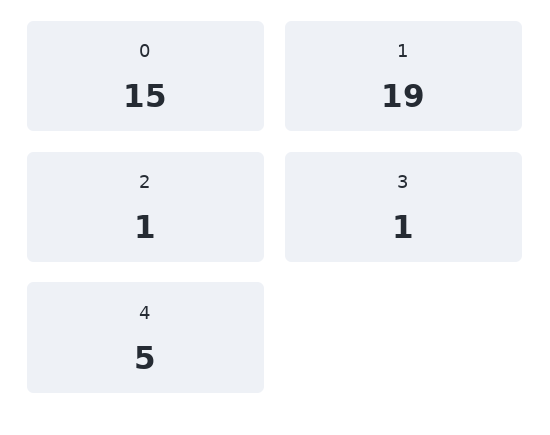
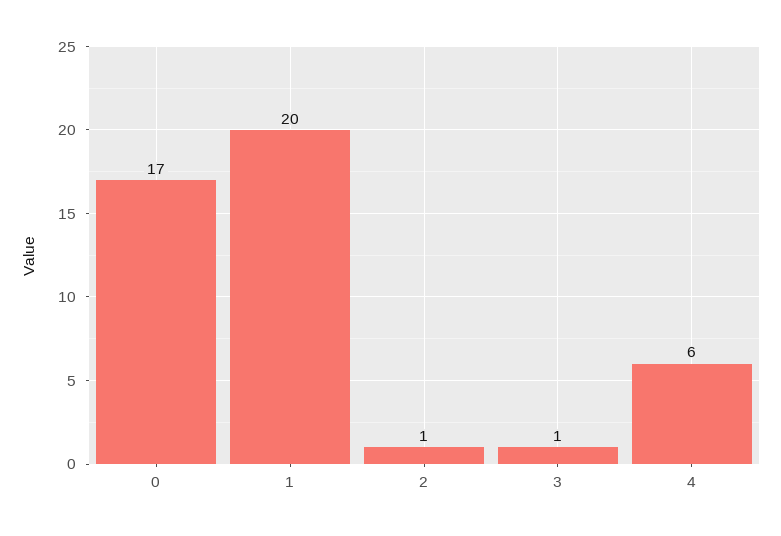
  {
-   "0": 15,
+   "0": 17,
-   "1": 19,
+   "1": 20,
    "2": 1,
    "3": 1,
-   "4": 5
+   "4": 6
  }

